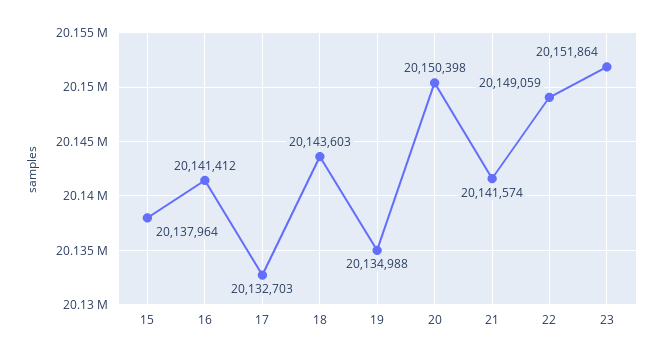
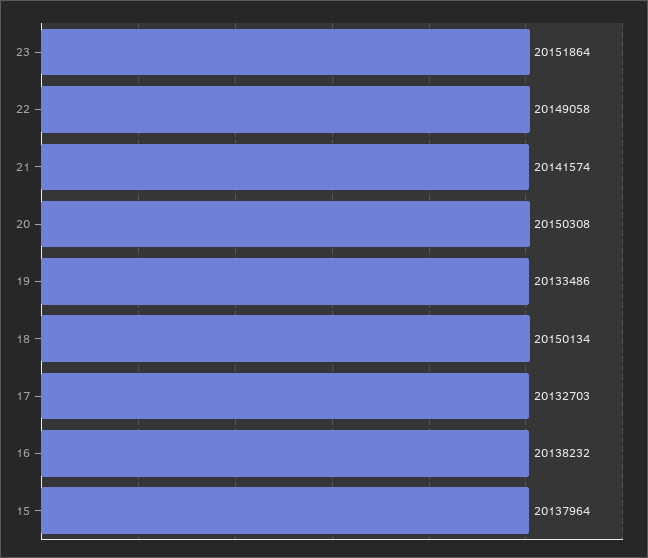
  {
    "15": 20137964,
-   "16": 20141412,
+   "16": 20138232,
    "17": 20132703,
-   "18": 20143603,
+   "18": 20150134,
-   "19": 20134988,
+   "19": 20133486,
-   "20": 20150398,
+   "20": 20150308,
    "21": 20141574,
-   "22": 20149059,
+   "22": 20149058,
    "23": 20151864
  }

